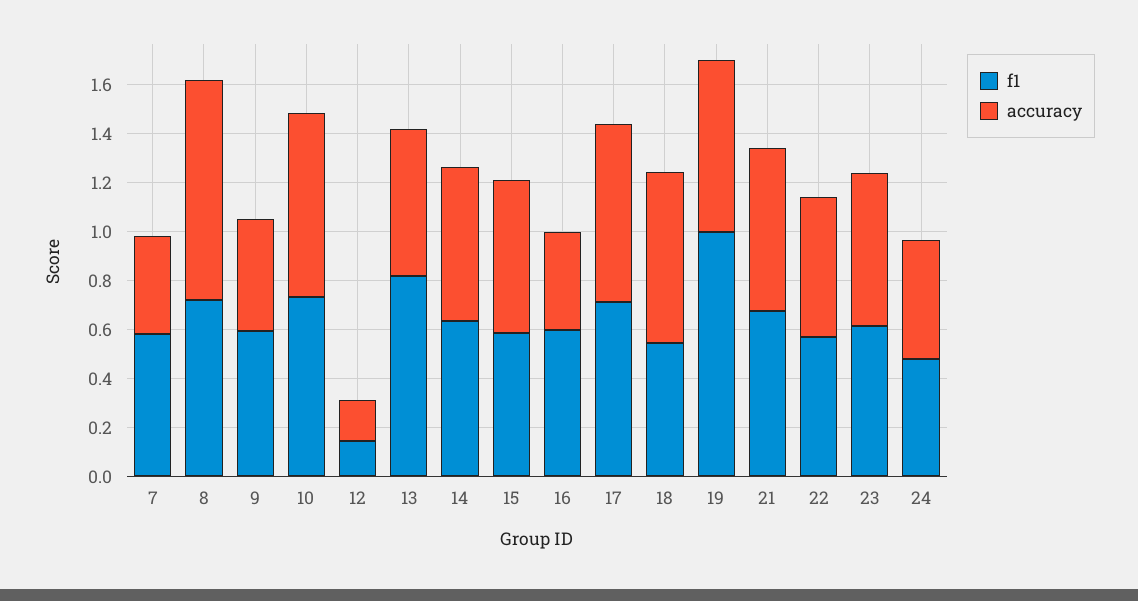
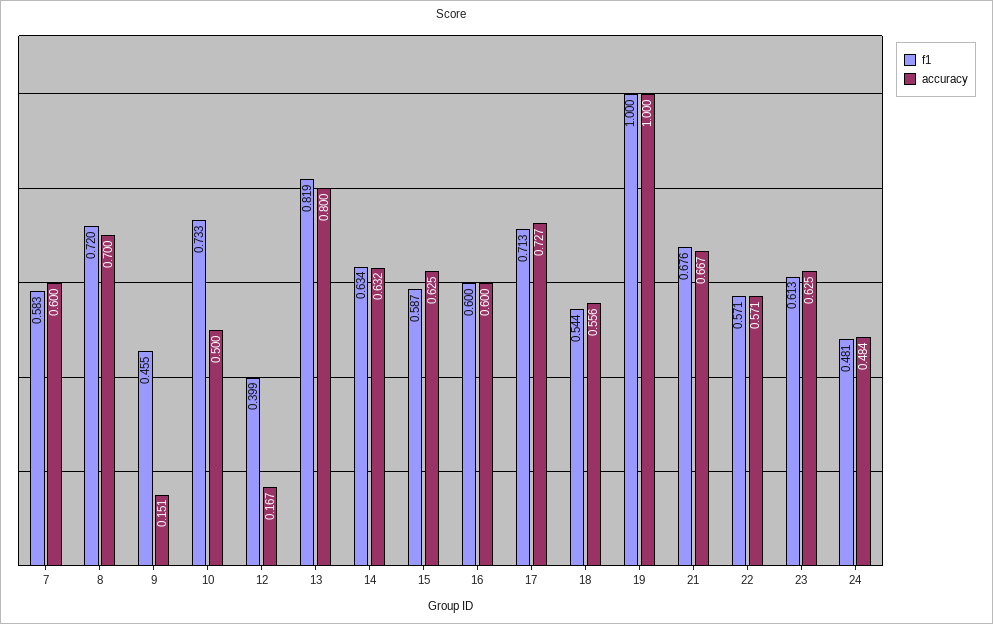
  {
    "f1": {
      "7": 0.583,
      "8": 0.72,
-     "9": 0.6,
+     "9": 0.455,
      "10": 0.733,
-     "12": 0.15,
+     "12": 0.399,
      "13": 0.819,
      "14": 0.634,
      "15": 0.587,
      "16": 0.6,
      "17": 0.713,
      "18": 0.544,
      "19": 1,
      "21": 0.676,
      "22": 0.571,
      "23": 0.613,
      "24": 0.481
    },
    "accuracy": {
-     "7": 0.4,
+     "7": 0.6,
-     "8": 0.9,
+     "8": 0.7,
-     "9": 0.45,
+     "9": 0.151,
-     "10": 0.75,
+     "10": 0.5,
      "12": 0.167,
-     "13": 0.6,
+     "13": 0.8,
      "14": 0.632,
      "15": 0.625,
-     "16": 0.4,
+     "16": 0.6,
      "17": 0.727,
-     "18": 0.7,
+     "18": 0.556,
-     "19": 0.7,
+     "19": 1,
      "21": 0.667,
      "22": 0.571,
      "23": 0.625,
      "24": 0.484
    }
  }

